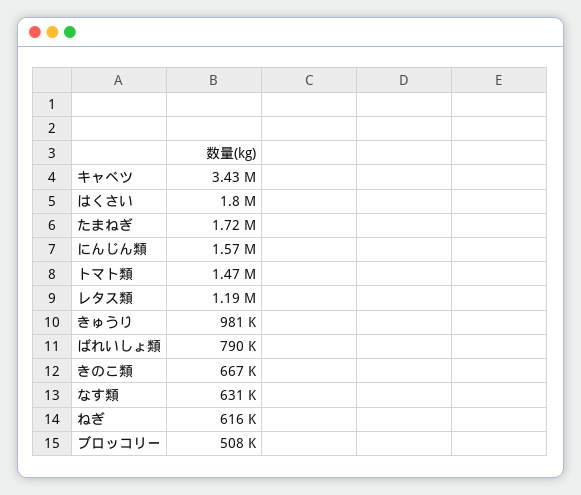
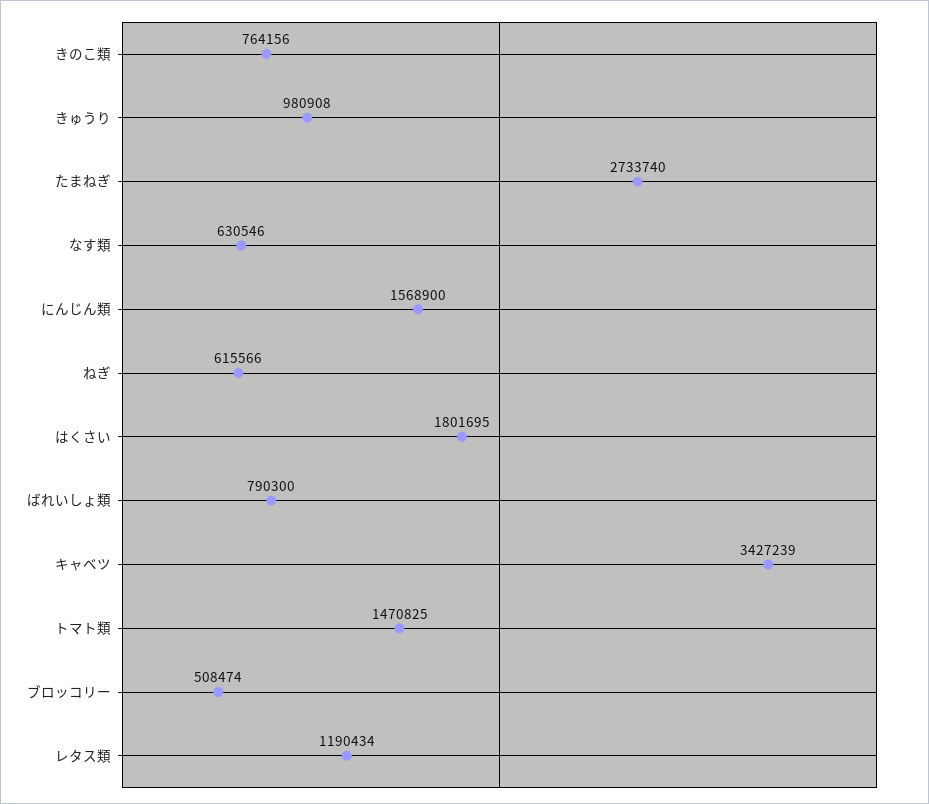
  {
    "キャベツ": 3427239,
    "はくさい": 1801695,
-   "たまねぎ": 1720000,
+   "たまねぎ": 2733740,
    "にんじん類": 1568900,
    "トマト類": 1470825,
    "レタス類": 1190434,
    "きゅうり": 980908,
    "ばれいしょ類": 790300,
-   "きのこ類": 667000,
+   "きのこ類": 764156,
    "なす類": 630546,
    "ねぎ": 615566,
    "ブロッコリー": 508474
  }

